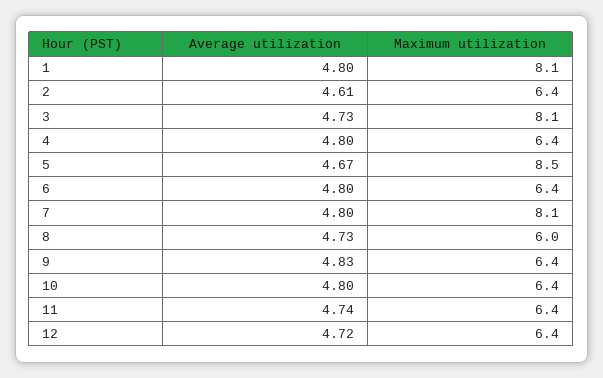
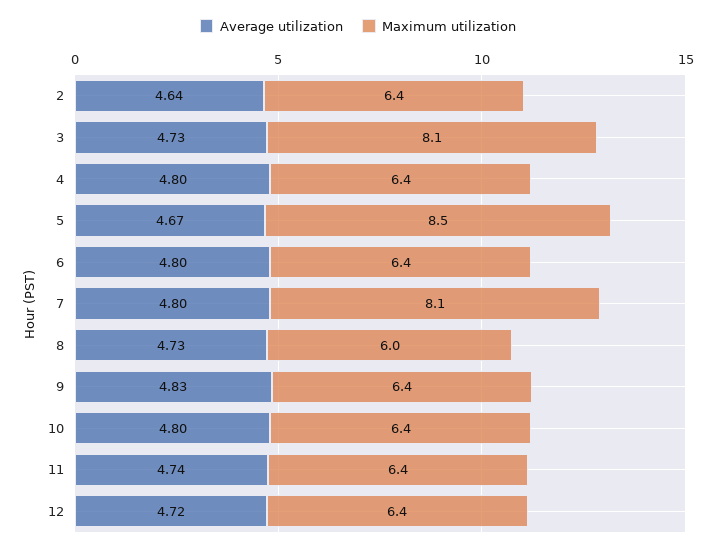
  {
    "Average utilization": {
-     "1": 4.8,
-     "2": 4.61,
+     "2": 4.64,
      "3": 4.73,
      "4": 4.8,
      "5": 4.67,
      "6": 4.8,
      "7": 4.8,
      "8": 4.73,
      "9": 4.83,
      "10": 4.8,
      "11": 4.74,
      "12": 4.72
    },
    "Maximum utilization": {
-     "1": 8.1,
      "2": 6.4,
      "3": 8.1,
      "4": 6.4,
      "5": 8.5,
      "6": 6.4,
      "7": 8.1,
      "8": 6,
      "9": 6.4,
      "10": 6.4,
      "11": 6.4,
      "12": 6.4
    }
  }

